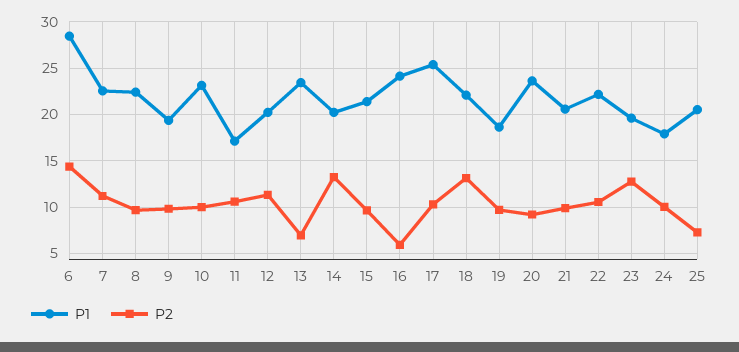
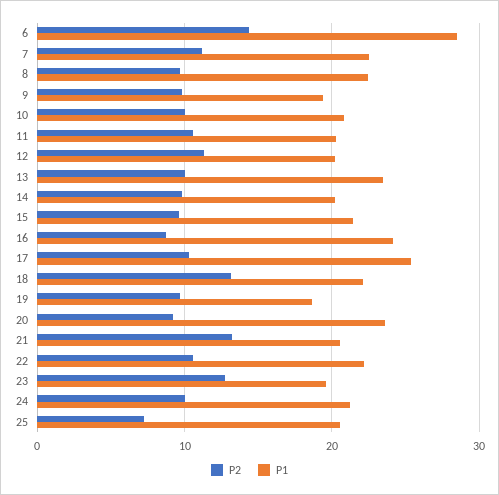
  {
    "P1": {
      "6": 28,
      "7": 23,
      "8": 22,
      "9": 19,
-     "10": 23,
+     "10": 21,
-     "11": 17,
+     "11": 20,
      "12": 20,
      "13": 23,
      "14": 20,
      "15": 21,
      "16": 24,
      "17": 25,
      "18": 22,
      "19": 19,
      "20": 24,
      "21": 21,
      "22": 22,
      "23": 20,
-     "24": 18,
+     "24": 21,
      "25": 21
    },
    "P2": {
      "6": 14,
      "7": 11,
      "8": 10,
      "9": 10,
      "10": 10,
      "11": 11,
      "12": 11,
-     "13": 7,
+     "13": 10,
-     "14": 13,
+     "14": 10,
      "15": 10,
-     "16": 6,
+     "16": 9,
      "17": 10,
      "18": 13,
      "19": 10,
      "20": 9,
-     "21": 10,
+     "21": 13,
      "22": 11,
      "23": 13,
      "24": 10,
      "25": 7
    }
  }

